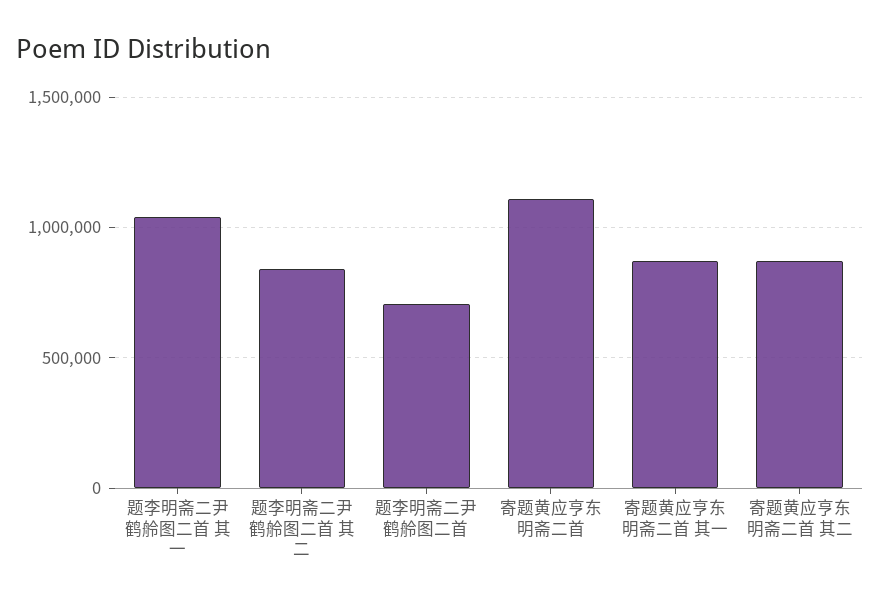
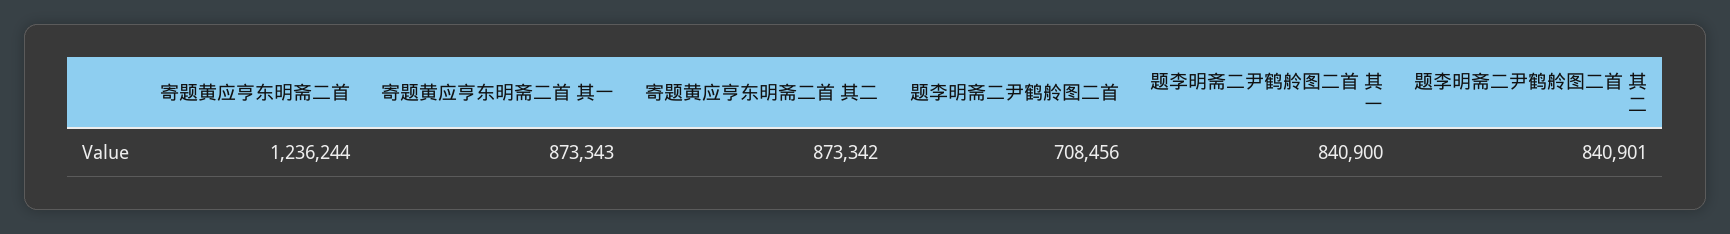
  {
-   "题李明斋二尹鹤舲图二首 其一": 1050000,
+   "题李明斋二尹鹤舲图二首 其一": 840900,
    "题李明斋二尹鹤舲图二首 其二": 840901,
    "题李明斋二尹鹤舲图二首": 708456,
-   "寄题黄应亨东明斋二首": 1100000,
+   "寄题黄应亨东明斋二首": 1236244,
    "寄题黄应亨东明斋二首 其一": 873343,
    "寄题黄应亨东明斋二首 其二": 873342
  }

